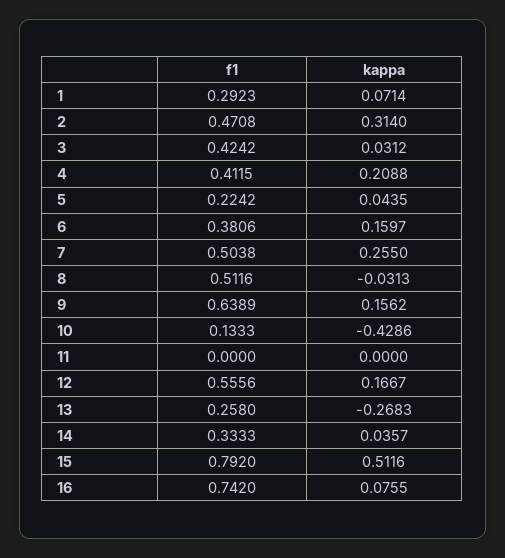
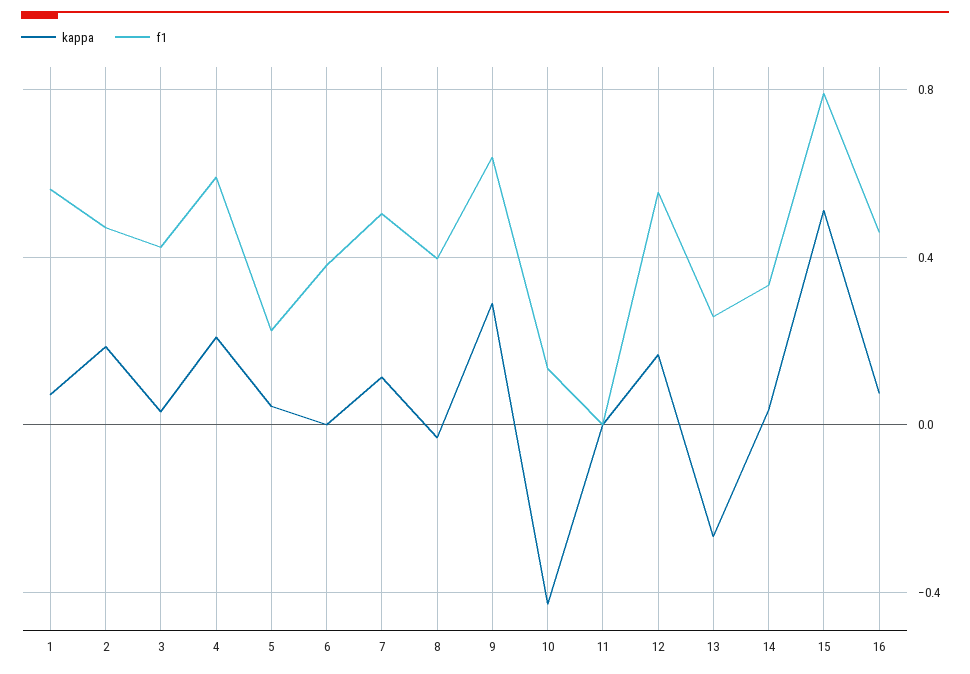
  {
    "f1": {
-     "1": 0.2923,
+     "1": 0.55,
      "2": 0.4708,
      "3": 0.4242,
-     "4": 0.4115,
+     "4": 0.6,
      "5": 0.2242,
      "6": 0.3806,
      "7": 0.5038,
-     "8": 0.5116,
+     "8": 0.4,
      "9": 0.6389,
      "10": 0.1333,
      "11": 0,
      "12": 0.5556,
      "13": 0.258,
      "14": 0.3333,
      "15": 0.792,
-     "16": 0.742
+     "16": 0.45
    },
    "kappa": {
      "1": 0.0714,
-     "2": 0.314,
+     "2": 0.2,
      "3": 0.0312,
      "4": 0.2088,
      "5": 0.0435,
-     "6": 0.1597,
+     "6": 0,
-     "7": 0.255,
+     "7": 0.1,
      "8": -0.0313,
-     "9": 0.1562,
+     "9": 0.3,
      "10": -0.4286,
      "11": 0,
      "12": 0.1667,
      "13": -0.2683,
      "14": 0.0357,
      "15": 0.5116,
      "16": 0.0755
    }
  }

